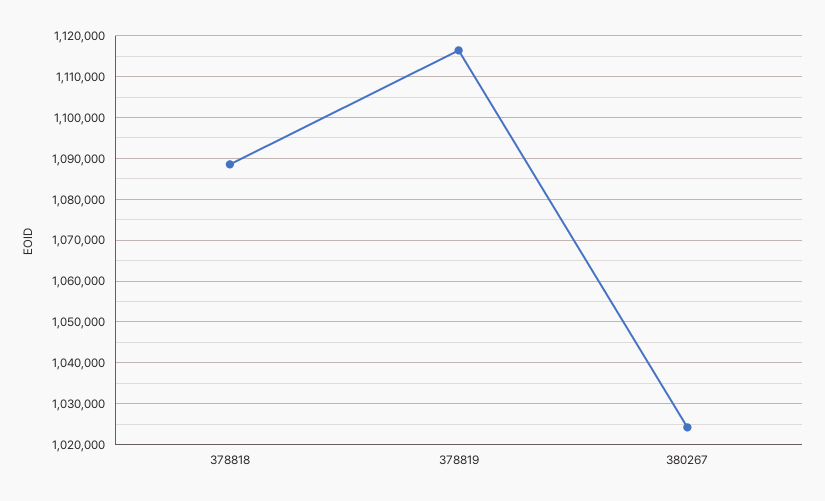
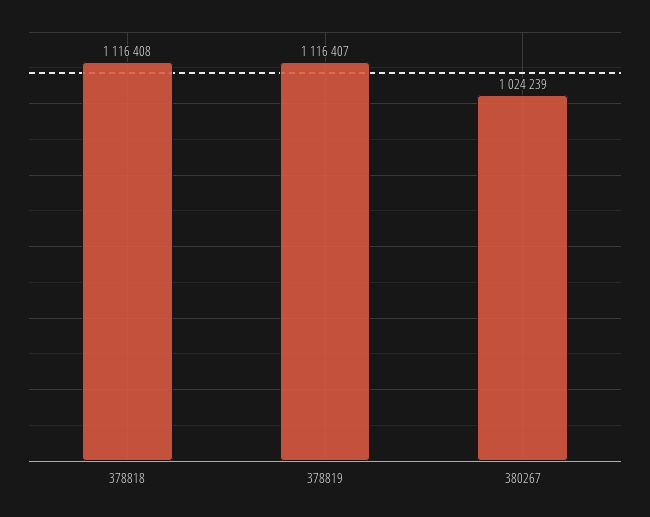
  {
-   "378818": 1088000,
+   "378818": 1116408,
    "378819": 1116407,
    "380267": 1024239
  }

